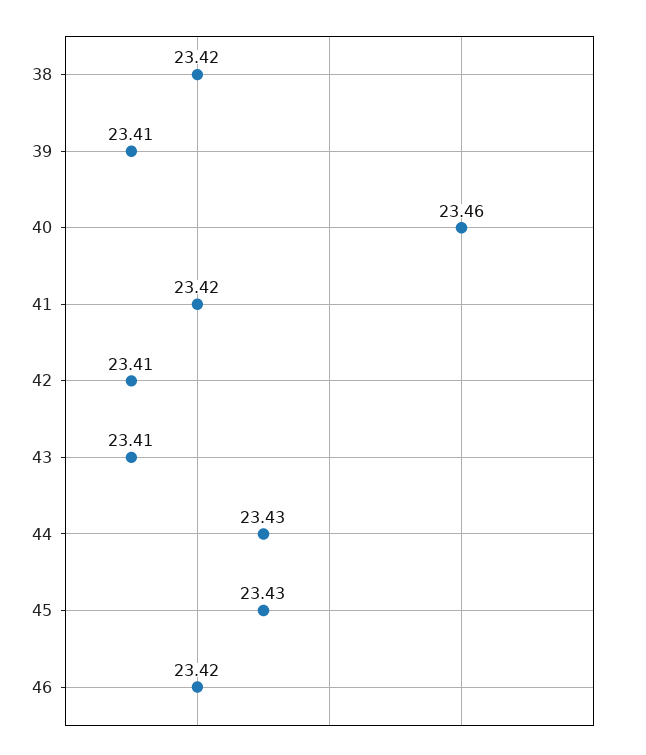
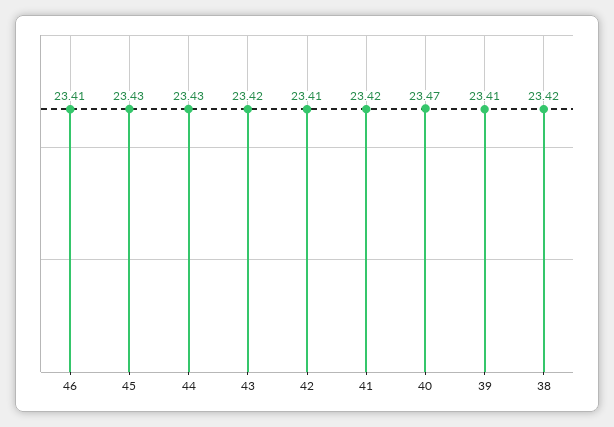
  {
    "38": 23.42,
    "39": 23.41,
-   "40": 23.46,
+   "40": 23.47,
    "41": 23.42,
    "42": 23.41,
-   "43": 23.41,
+   "43": 23.42,
    "44": 23.43,
    "45": 23.43,
-   "46": 23.42
+   "46": 23.41
  }

